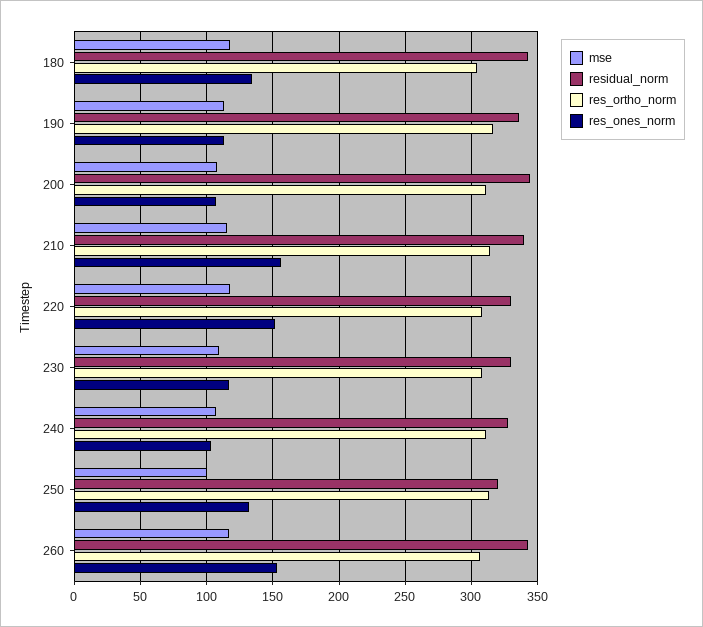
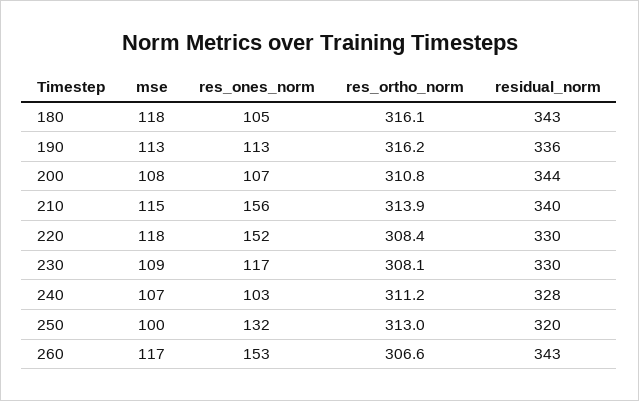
  {
    "mse": {
      "180": 118,
      "190": 113,
      "200": 108,
      "210": 115,
      "220": 118,
      "230": 109,
      "240": 107,
      "250": 100,
      "260": 117
    },
    "residual_norm": {
      "180": 343,
      "190": 336,
      "200": 344,
      "210": 340,
      "220": 330,
      "230": 330,
      "240": 328,
      "250": 320,
      "260": 343
    },
    "res_ortho_norm": {
-     "180": 305,
+     "180": 316.1,
      "190": 316.2,
      "200": 310.8,
      "210": 313.9,
      "220": 308.4,
      "230": 308.1,
      "240": 311.2,
      "250": 313,
      "260": 306.6
    },
    "res_ones_norm": {
-     "180": 135,
+     "180": 105,
      "190": 113,
      "200": 107,
      "210": 156,
      "220": 152,
      "230": 117,
      "240": 103,
      "250": 132,
      "260": 153
    }
  }

